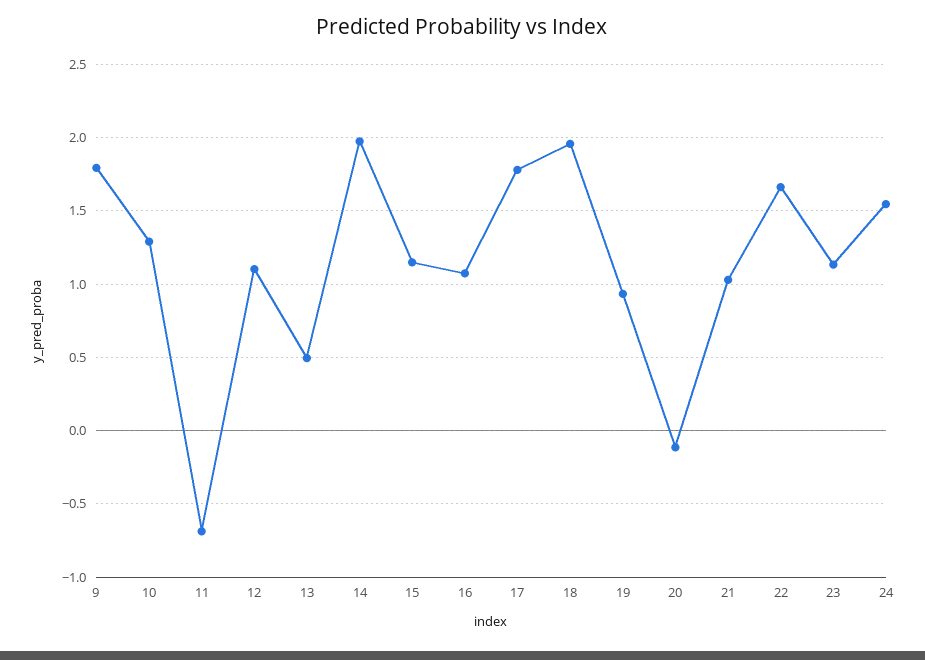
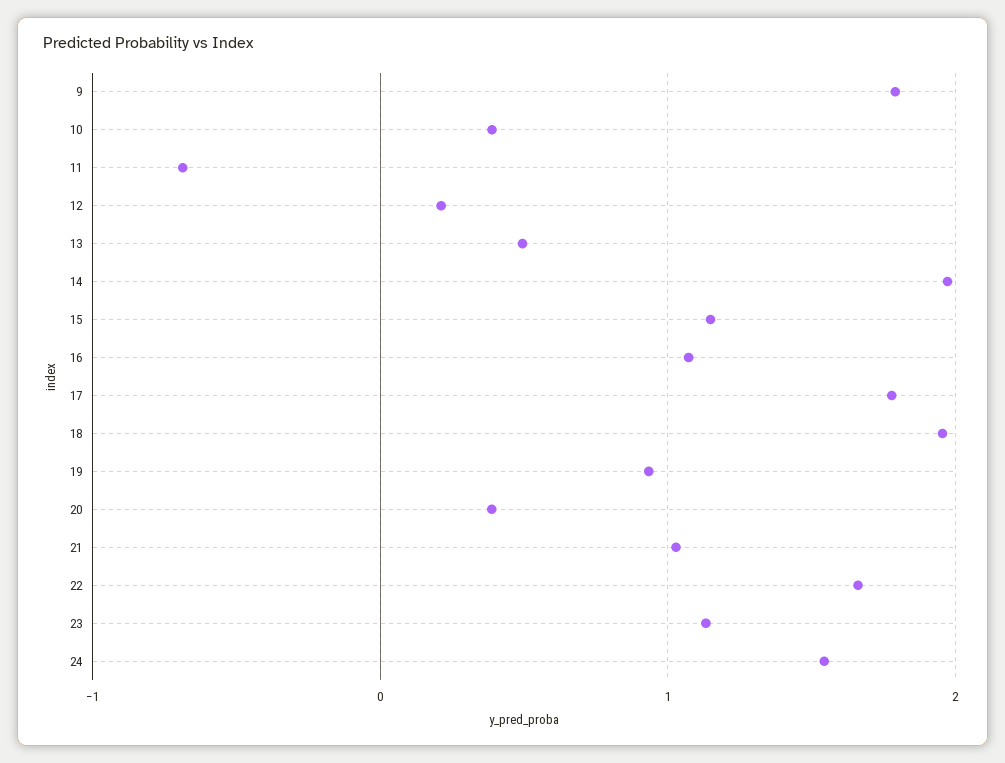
  {
    "9": 1.8,
-   "10": 1.3,
+   "10": 0.4,
    "11": -0.7,
-   "12": 1.1,
+   "12": 0.2,
    "13": 0.5,
    "14": 1.95,
    "15": 1.15,
    "16": 1.05,
    "17": 1.8,
    "18": 1.95,
    "19": 0.95,
-   "20": -0.1,
+   "20": 0.4,
    "21": 1.05,
    "22": 1.65,
    "23": 1.15,
    "24": 1.55
  }

